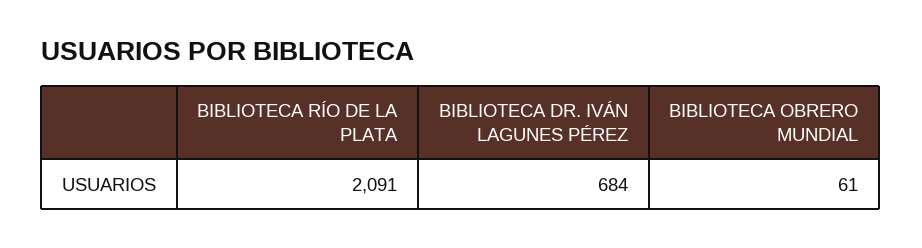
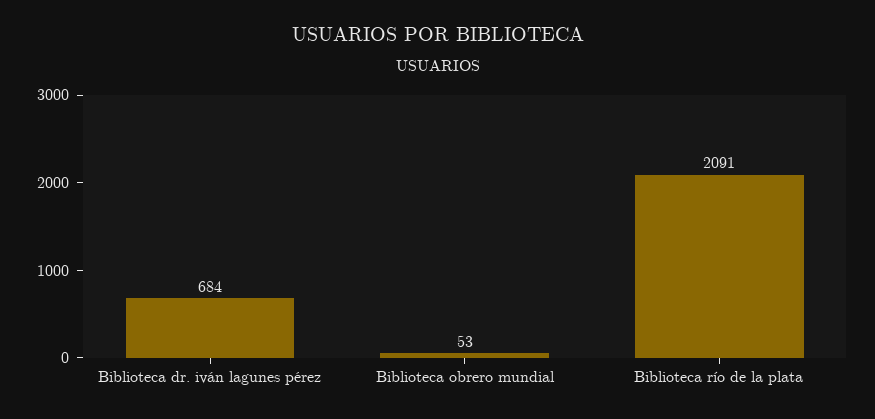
  {
    "BIBLIOTECA RÍO DE LA PLATA": 2091,
    "BIBLIOTECA DR. IVÁN LAGUNES PÉREZ": 684,
-   "BIBLIOTECA OBRERO MUNDIAL": 61
+   "BIBLIOTECA OBRERO MUNDIAL": 53
  }

